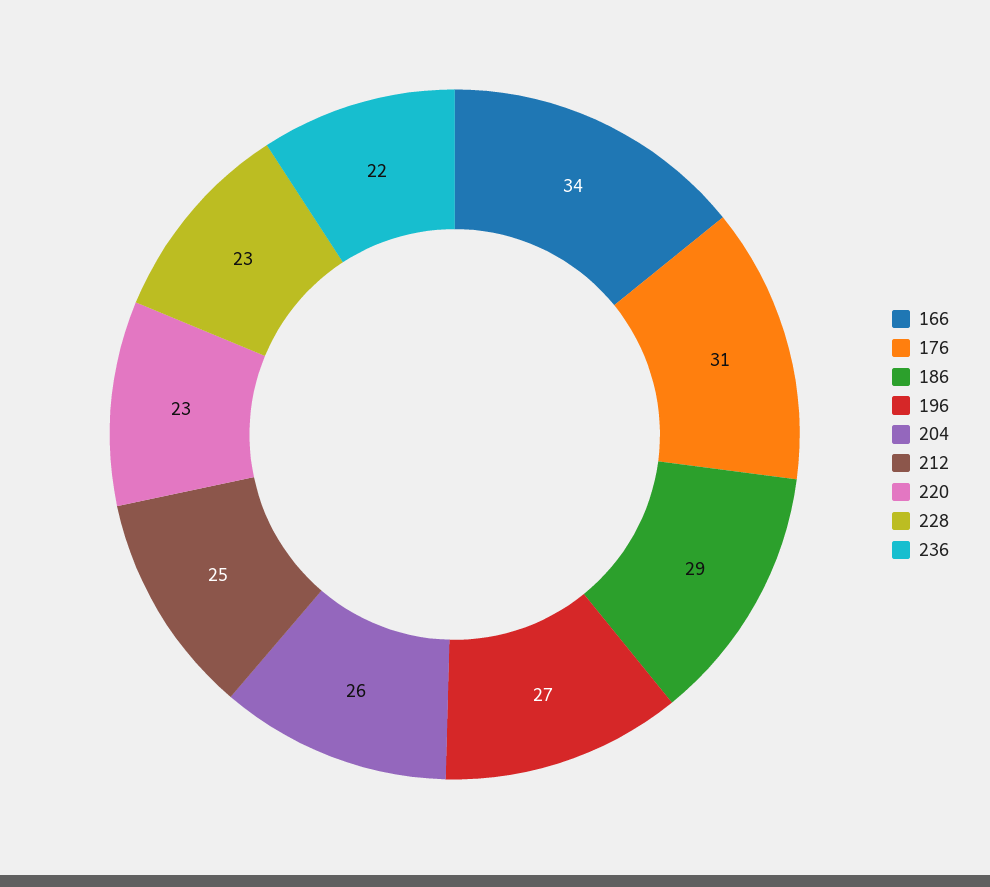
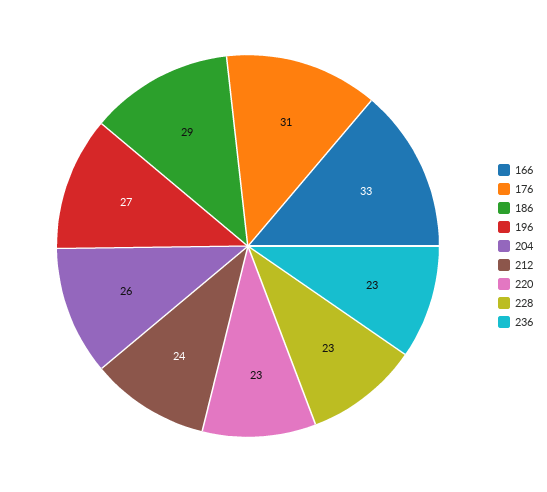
  {
-   "166": 34,
+   "166": 33,
    "176": 31,
    "186": 29,
    "196": 27,
    "204": 26,
-   "212": 25,
+   "212": 24,
    "220": 23,
    "228": 23,
-   "236": 22
+   "236": 23
  }

